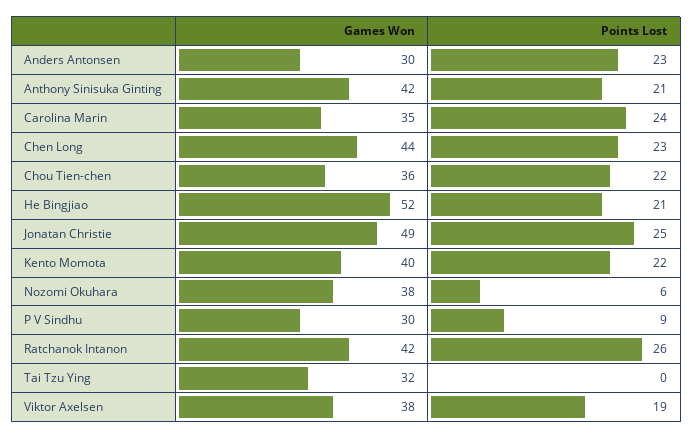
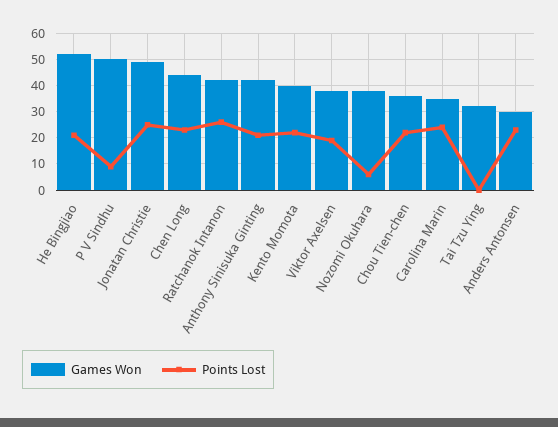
  {
    "Games Won": {
      "Anders Antonsen": 30,
      "Anthony Sinisuka Ginting": 42,
      "Carolina Marin": 35,
      "Chen Long": 44,
      "Chou Tien-chen": 36,
      "He Bingjiao": 52,
      "Jonatan Christie": 49,
      "Kento Momota": 40,
      "Nozomi Okuhara": 38,
-     "P V Sindhu": 30,
+     "P V Sindhu": 50,
      "Ratchanok Intanon": 42,
      "Tai Tzu Ying": 32,
      "Viktor Axelsen": 38
    },
    "Points Lost": {
      "Anders Antonsen": 23,
      "Anthony Sinisuka Ginting": 21,
      "Carolina Marin": 24,
      "Chen Long": 23,
      "Chou Tien-chen": 22,
      "He Bingjiao": 21,
      "Jonatan Christie": 25,
      "Kento Momota": 22,
      "Nozomi Okuhara": 6,
      "P V Sindhu": 9,
      "Ratchanok Intanon": 26,
      "Tai Tzu Ying": 0,
      "Viktor Axelsen": 19
    }
  }

